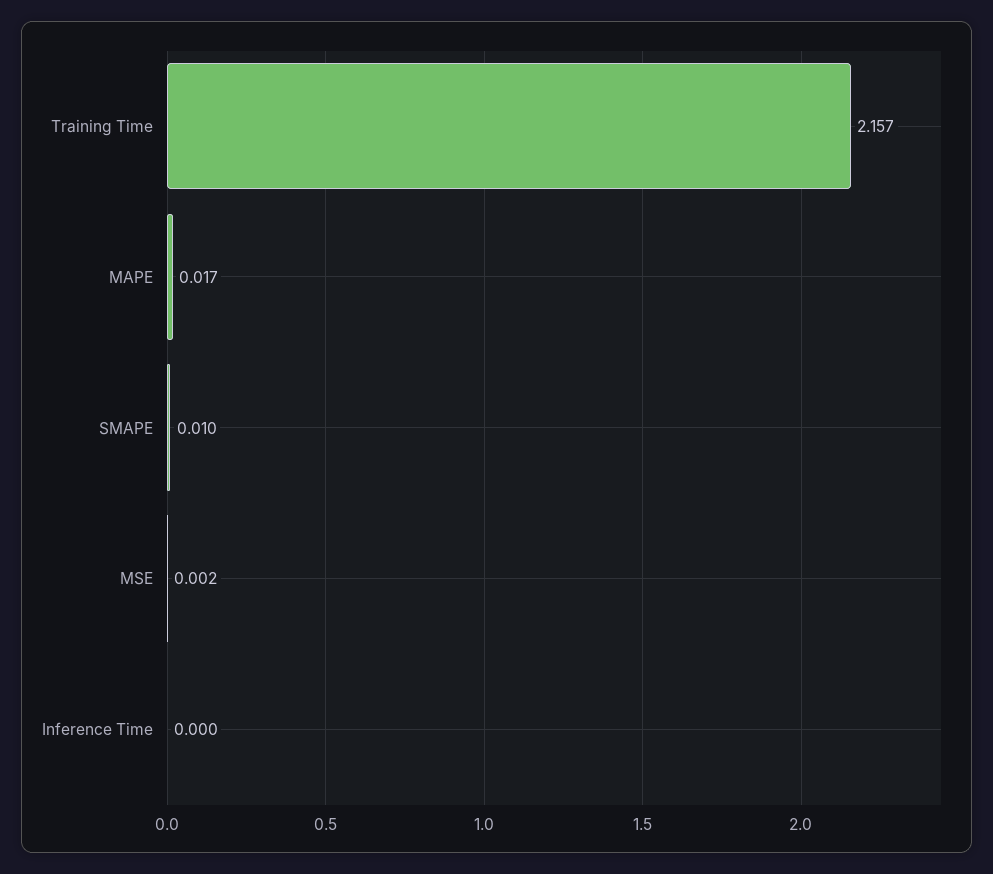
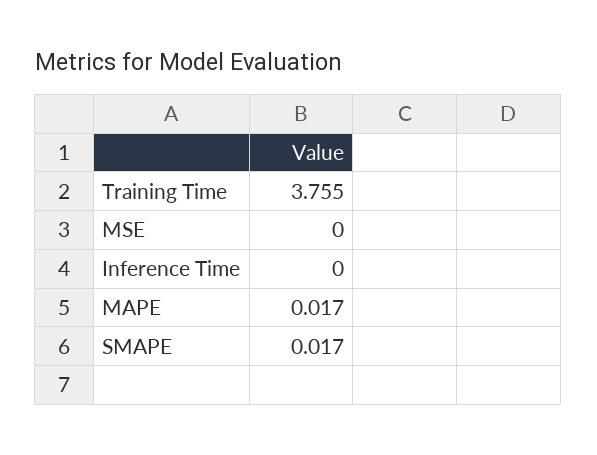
  {
-   "Training Time": 2.157,
+   "Training Time": 3.755,
    "MAPE": 0.017,
-   "SMAPE": 0.01,
+   "SMAPE": 0.017,
-   "MSE": 0.002,
+   "MSE": 0,
    "Inference Time": 0
  }

